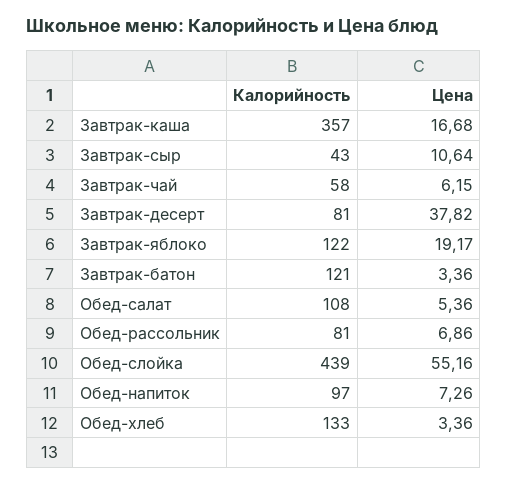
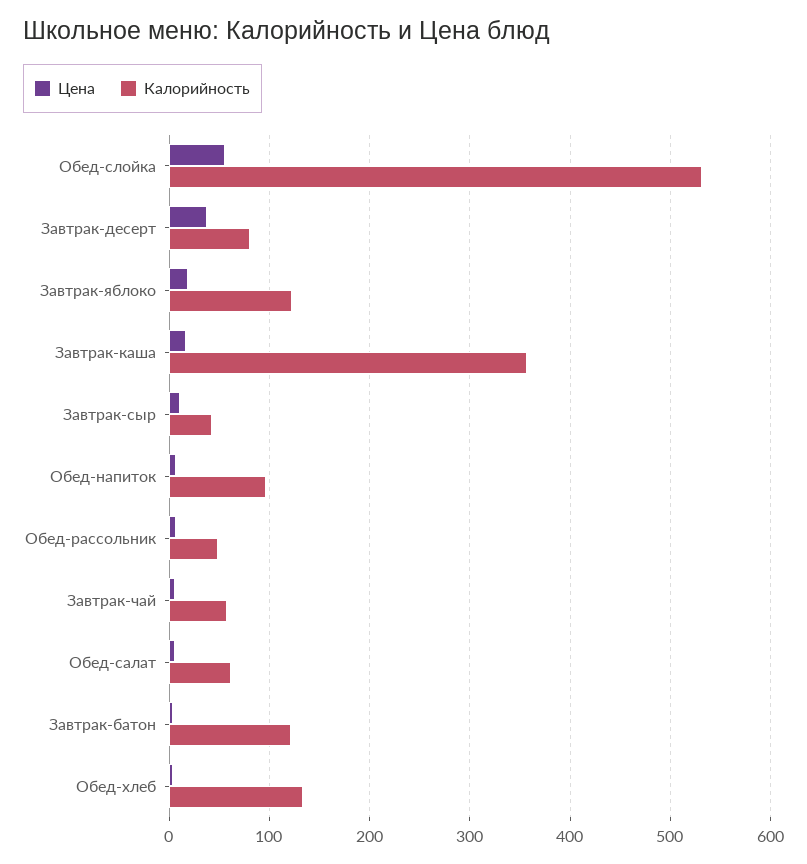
  {
    "Калорийность": {
      "Завтрак-каша": 357,
      "Завтрак-сыр": 43,
      "Завтрак-чай": 58,
      "Завтрак-десерт": 81,
      "Завтрак-яблоко": 122,
      "Завтрак-батон": 121,
-     "Обед-салат": 108,
+     "Обед-салат": 60,
-     "Обед-рассольник": 81,
+     "Обед-рассольник": 50,
-     "Обед-слойка": 439,
+     "Обед-слойка": 530,
      "Обед-напиток": 97,
      "Обед-хлеб": 133
    },
    "Цена": {
      "Завтрак-каша": 16.68,
      "Завтрак-сыр": 10.64,
      "Завтрак-чай": 6.15,
      "Завтрак-десерт": 37.82,
      "Завтрак-яблоко": 19.17,
      "Завтрак-батон": 3.36,
      "Обед-салат": 5.36,
      "Обед-рассольник": 6.86,
      "Обед-слойка": 55.16,
      "Обед-напиток": 7.26,
      "Обед-хлеб": 3.36
    }
  }

